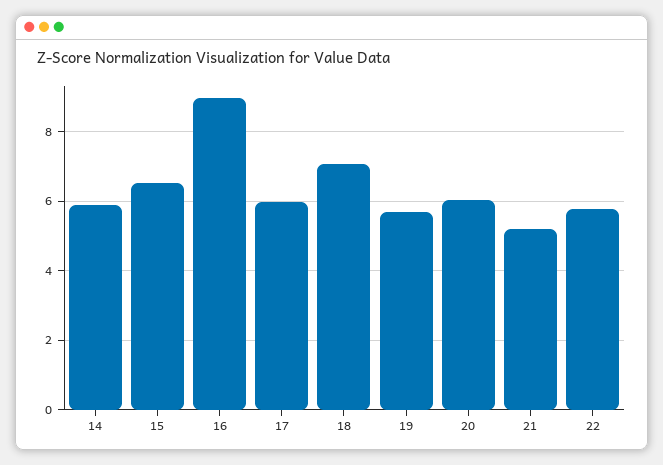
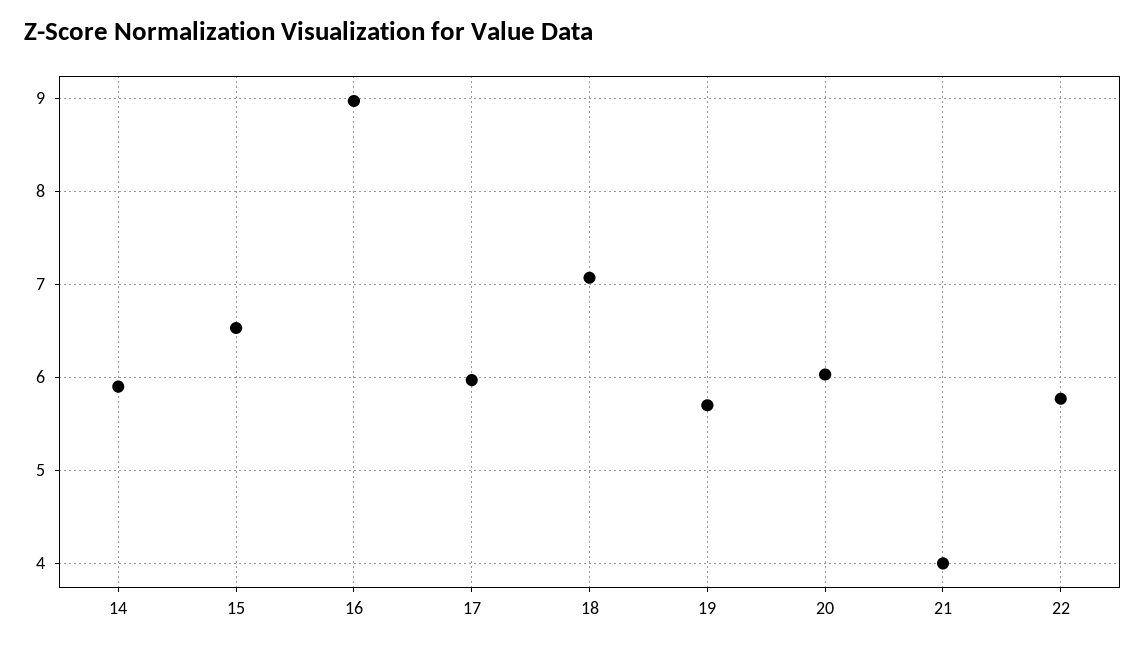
  {
    "14": 5.9,
    "15": 6.5,
    "16": 9,
    "17": 6,
    "18": 7.1,
    "19": 5.7,
    "20": 6,
-   "21": 5.2,
+   "21": 4,
    "22": 5.8
  }

